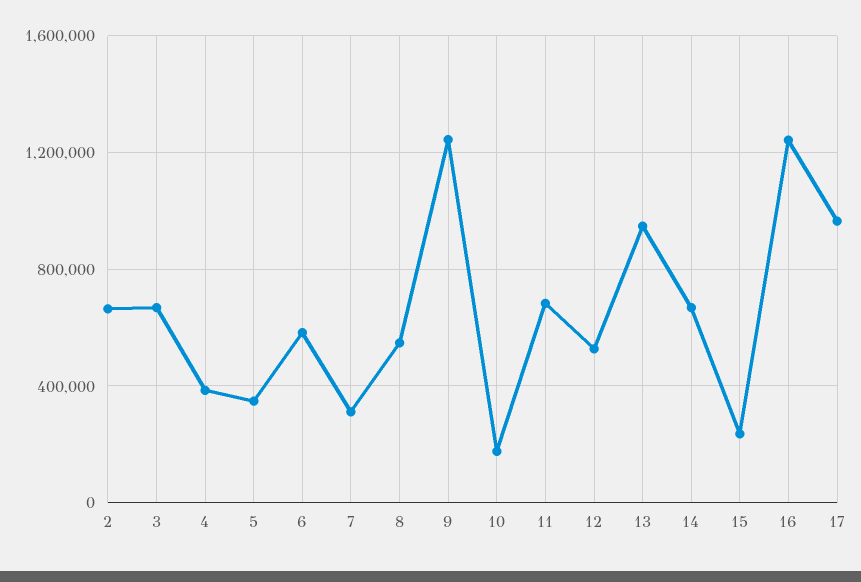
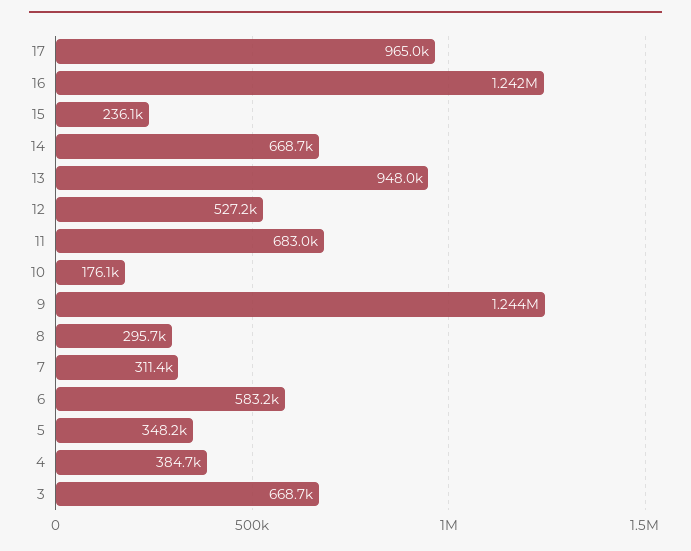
  {
-   "2": 650000,
    "3": 668700,
    "4": 384700,
    "5": 348200,
    "6": 583200,
    "7": 311400,
-   "8": 550000,
+   "8": 295700,
    "9": 1244000,
    "10": 176100,
    "11": 683000,
    "12": 527200,
    "13": 948000,
    "14": 668700,
    "15": 236100,
    "16": 1242000,
    "17": 965000
  }

